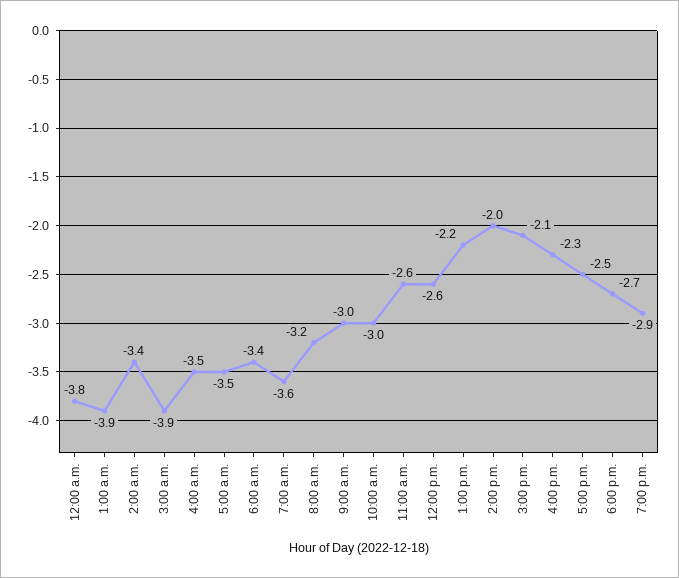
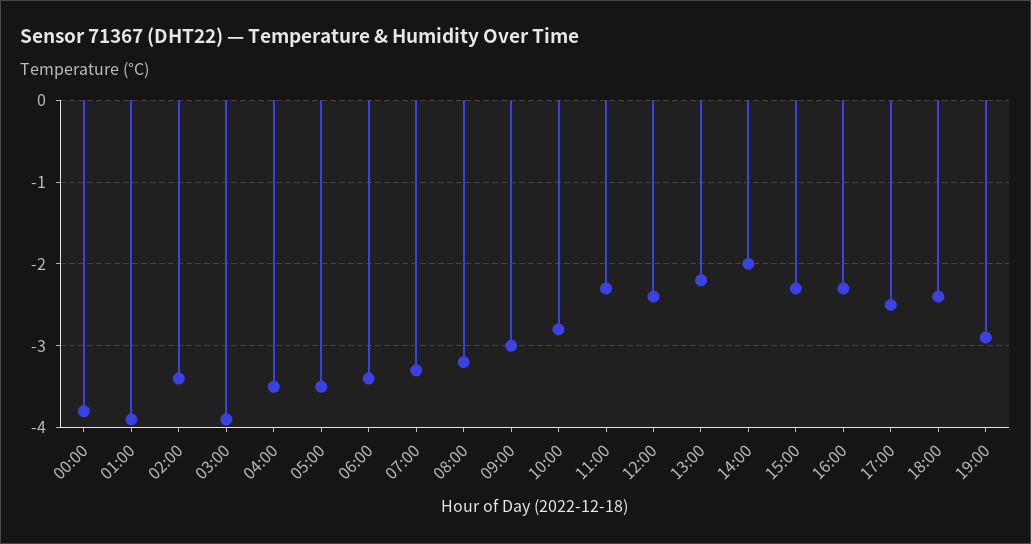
  {
    "12:00 a.m.": -3.8,
    "1:00 a.m.": -3.9,
    "2:00 a.m.": -3.4,
    "3:00 a.m.": -3.9,
    "4:00 a.m.": -3.5,
    "5:00 a.m.": -3.5,
    "6:00 a.m.": -3.4,
-   "7:00 a.m.": -3.6,
+   "7:00 a.m.": -3.3,
    "8:00 a.m.": -3.2,
    "9:00 a.m.": -3,
-   "10:00 a.m.": -3,
+   "10:00 a.m.": -2.8,
-   "11:00 a.m.": -2.6,
+   "11:00 a.m.": -2.3,
-   "12:00 p.m.": -2.6,
+   "12:00 p.m.": -2.4,
    "1:00 p.m.": -2.2,
    "2:00 p.m.": -2,
-   "3:00 p.m.": -2.1,
+   "3:00 p.m.": -2.3,
    "4:00 p.m.": -2.3,
    "5:00 p.m.": -2.5,
-   "6:00 p.m.": -2.7,
+   "6:00 p.m.": -2.4,
    "7:00 p.m.": -2.9
  }

